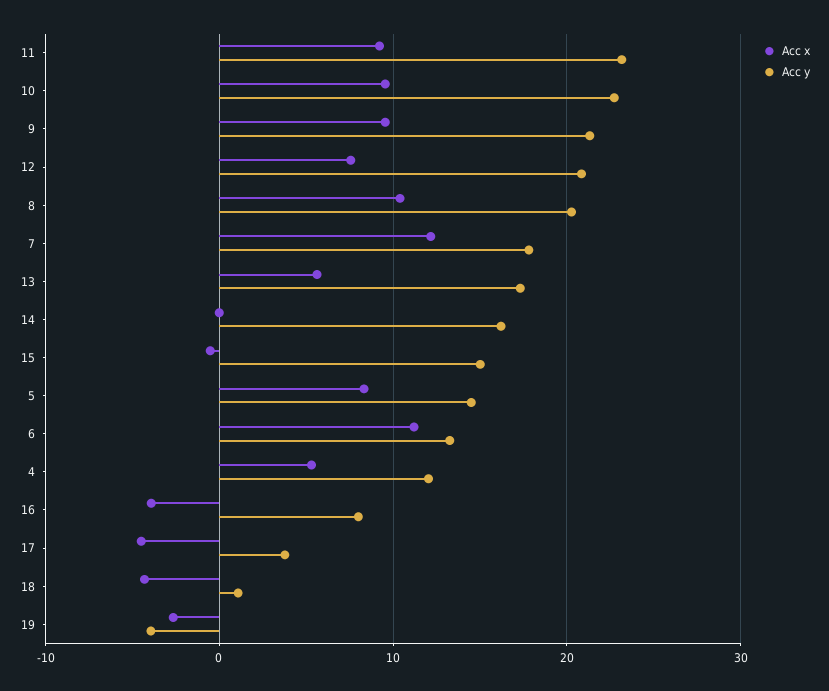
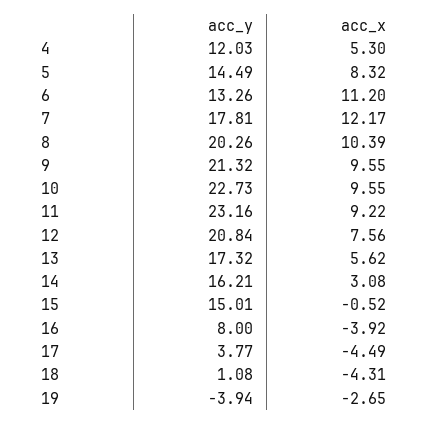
  {
    "Acc x": {
      "11": 9.22,
      "10": 9.55,
      "9": 9.55,
      "12": 7.56,
      "8": 10.39,
      "7": 12.17,
      "13": 5.62,
-     "14": 0,
+     "14": 3.08,
      "15": -0.52,
      "5": 8.32,
      "6": 11.2,
      "4": 5.3,
      "16": -3.92,
      "17": -4.49,
      "18": -4.31,
      "19": -2.65
    },
    "Acc y": {
      "11": 23.16,
      "10": 22.73,
      "9": 21.32,
      "12": 20.84,
      "8": 20.26,
      "7": 17.81,
      "13": 17.32,
      "14": 16.21,
      "15": 15.01,
      "5": 14.49,
      "6": 13.26,
      "4": 12.03,
      "16": 8,
      "17": 3.77,
      "18": 1.08,
      "19": -3.94
    }
  }

